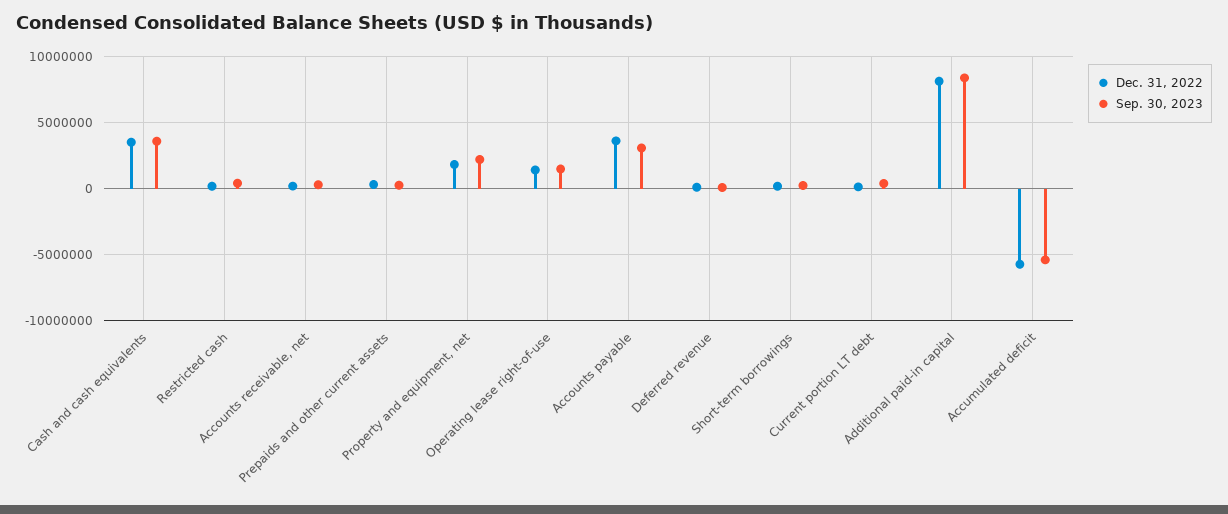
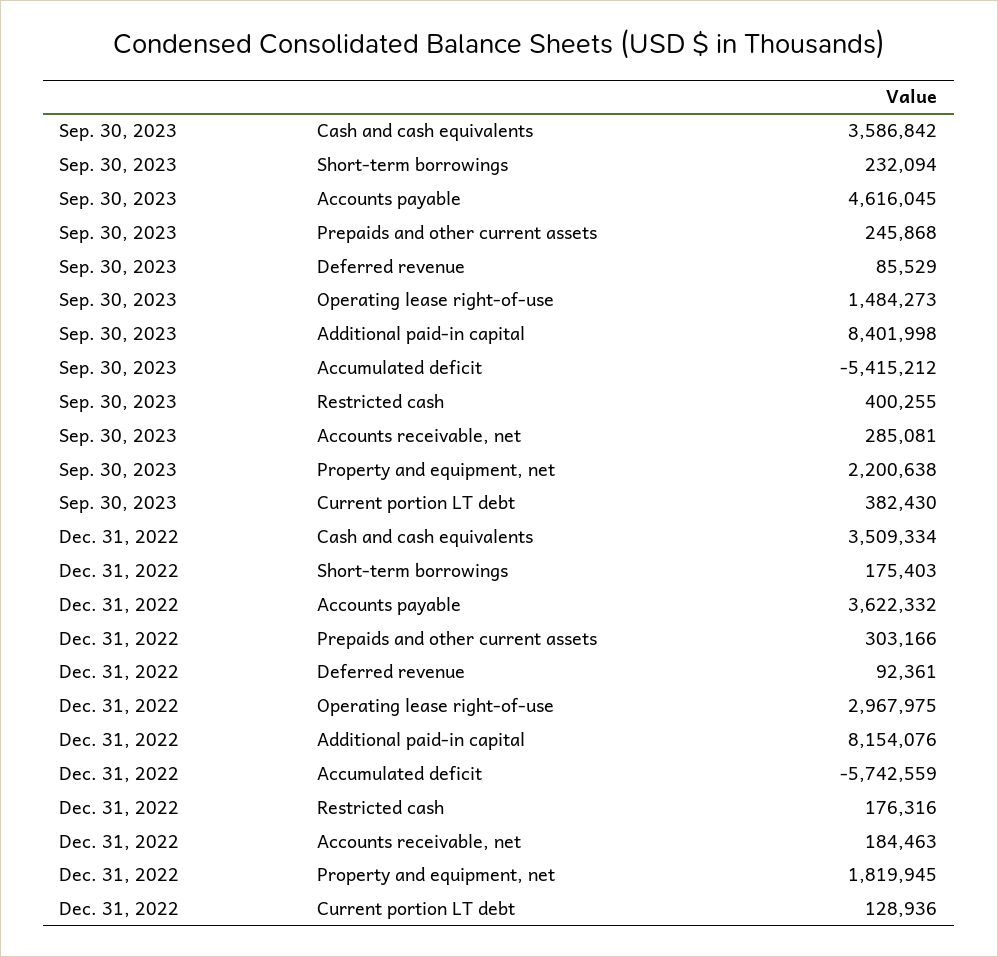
  {
    "Dec. 31, 2022": {
      "Cash and cash equivalents": 3509334,
      "Restricted cash": 176316,
      "Accounts receivable, net": 184463,
      "Prepaids and other current assets": 303166,
      "Property and equipment, net": 1819945,
-     "Operating lease right-of-use": 1500000,
+     "Operating lease right-of-use": 2967975,
      "Accounts payable": 3622332,
      "Deferred revenue": 92361,
      "Short-term borrowings": 175403,
      "Current portion LT debt": 128936,
      "Additional paid-in capital": 8154076,
      "Accumulated deficit": -5742559
    },
    "Sep. 30, 2023": {
      "Cash and cash equivalents": 3586842,
      "Restricted cash": 400255,
      "Accounts receivable, net": 285081,
      "Prepaids and other current assets": 245868,
      "Property and equipment, net": 2200638,
      "Operating lease right-of-use": 1484273,
-     "Accounts payable": 3000000,
+     "Accounts payable": 4616045,
      "Deferred revenue": 85529,
      "Short-term borrowings": 232094,
      "Current portion LT debt": 382430,
      "Additional paid-in capital": 8401998,
      "Accumulated deficit": -5415212
    }
  }

